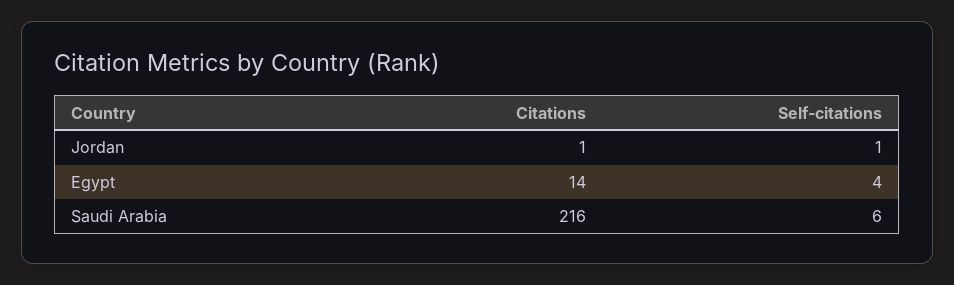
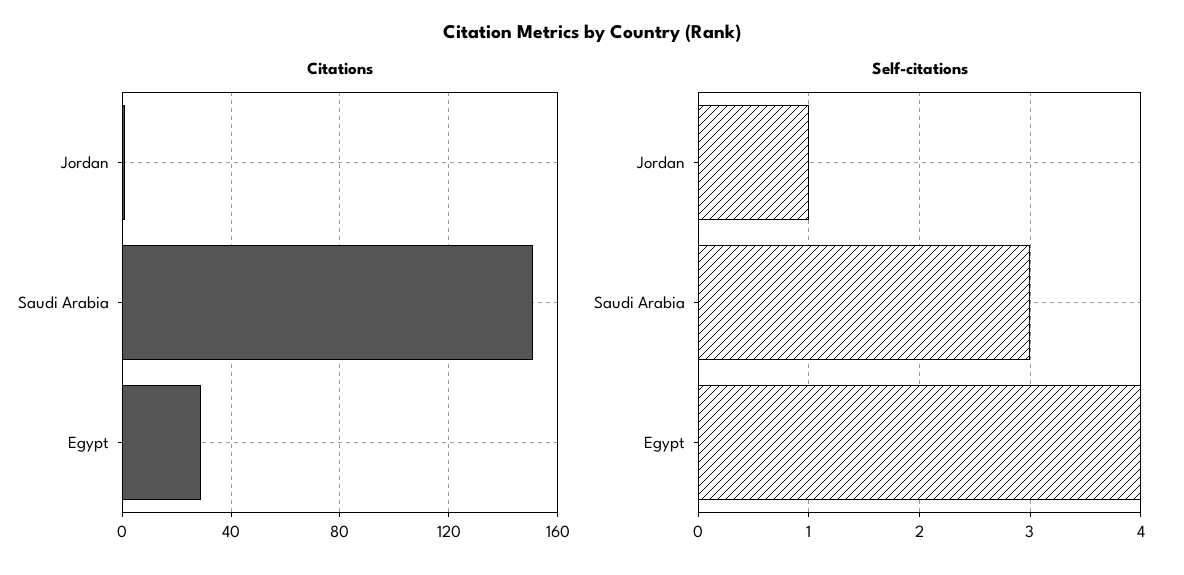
  {
    "Citations": {
      "Jordan": 1,
-     "Egypt": 14,
+     "Egypt": 30,
-     "Saudi Arabia": 216
+     "Saudi Arabia": 150
    },
    "Self-citations": {
      "Jordan": 1,
      "Egypt": 4,
-     "Saudi Arabia": 6
+     "Saudi Arabia": 3
    }
  }

